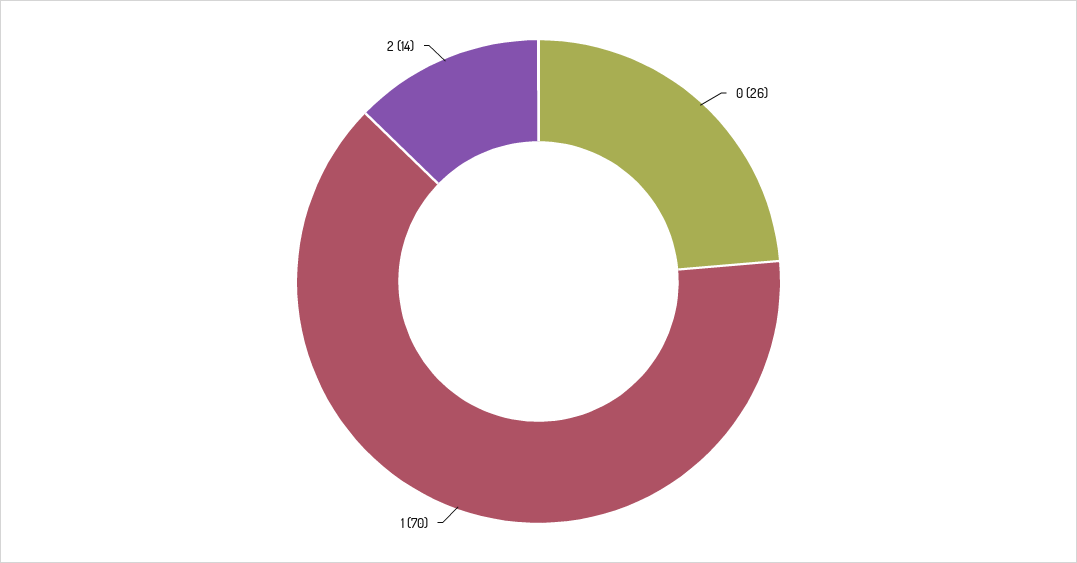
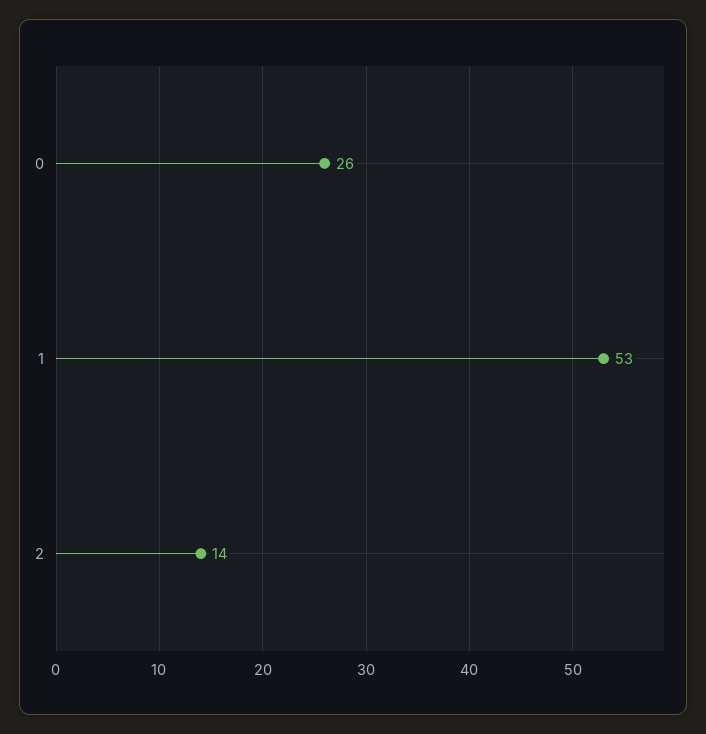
  {
    "0": 26,
-   "1": 70,
+   "1": 53,
    "2": 14
  }

